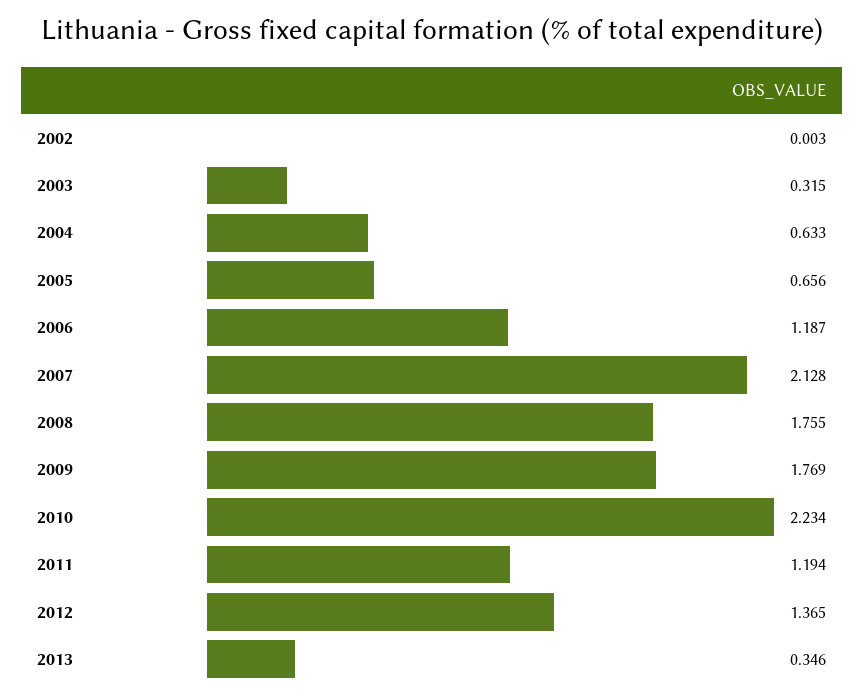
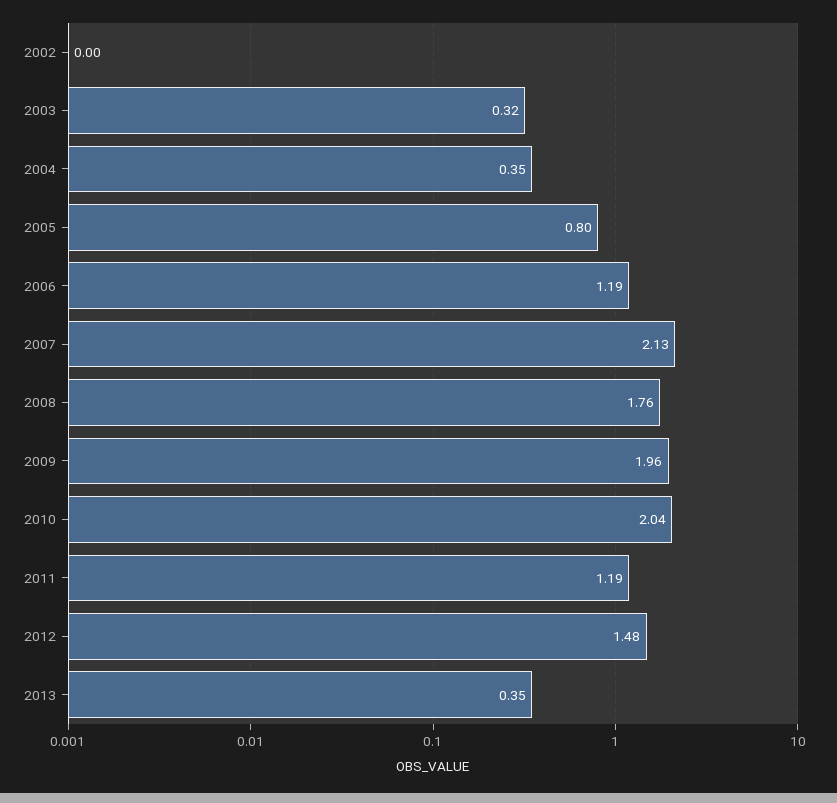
  {
    "2002": 0.003,
    "2003": 0.315,
-   "2004": 0.633,
+   "2004": 0.35,
-   "2005": 0.656,
+   "2005": 0.8,
    "2006": 1.187,
    "2007": 2.128,
    "2008": 1.755,
-   "2009": 1.769,
+   "2009": 1.96,
-   "2010": 2.234,
+   "2010": 2.04,
    "2011": 1.194,
-   "2012": 1.365,
+   "2012": 1.48,
    "2013": 0.346
  }

